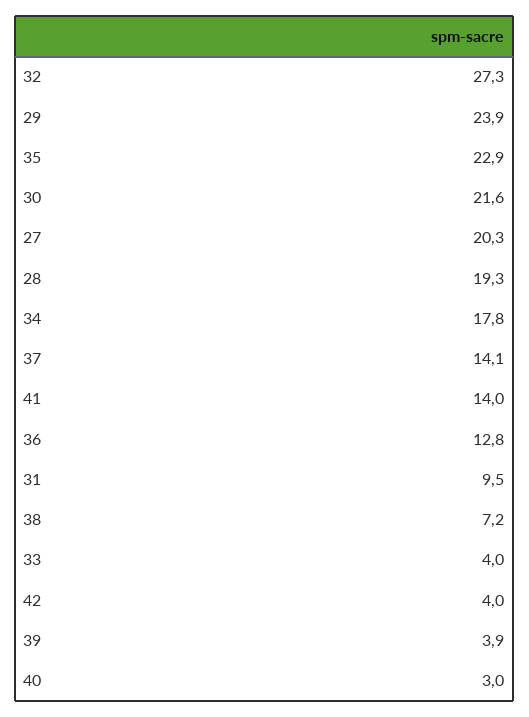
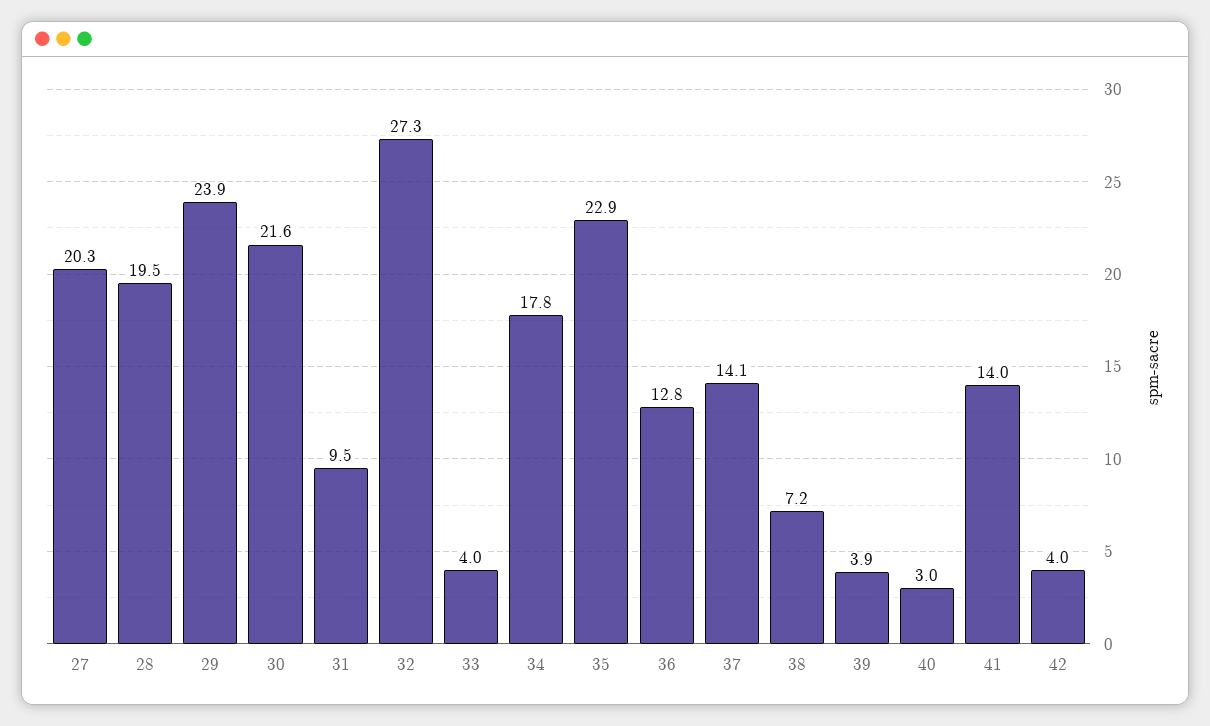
  {
    "32": 27.3,
    "29": 23.9,
    "35": 22.9,
    "30": 21.6,
    "27": 20.3,
-   "28": 19.3,
+   "28": 19.5,
    "34": 17.8,
    "37": 14.1,
    "41": 14,
    "36": 12.8,
    "31": 9.5,
    "38": 7.2,
    "33": 4,
    "42": 4,
    "39": 3.9,
    "40": 3
  }

